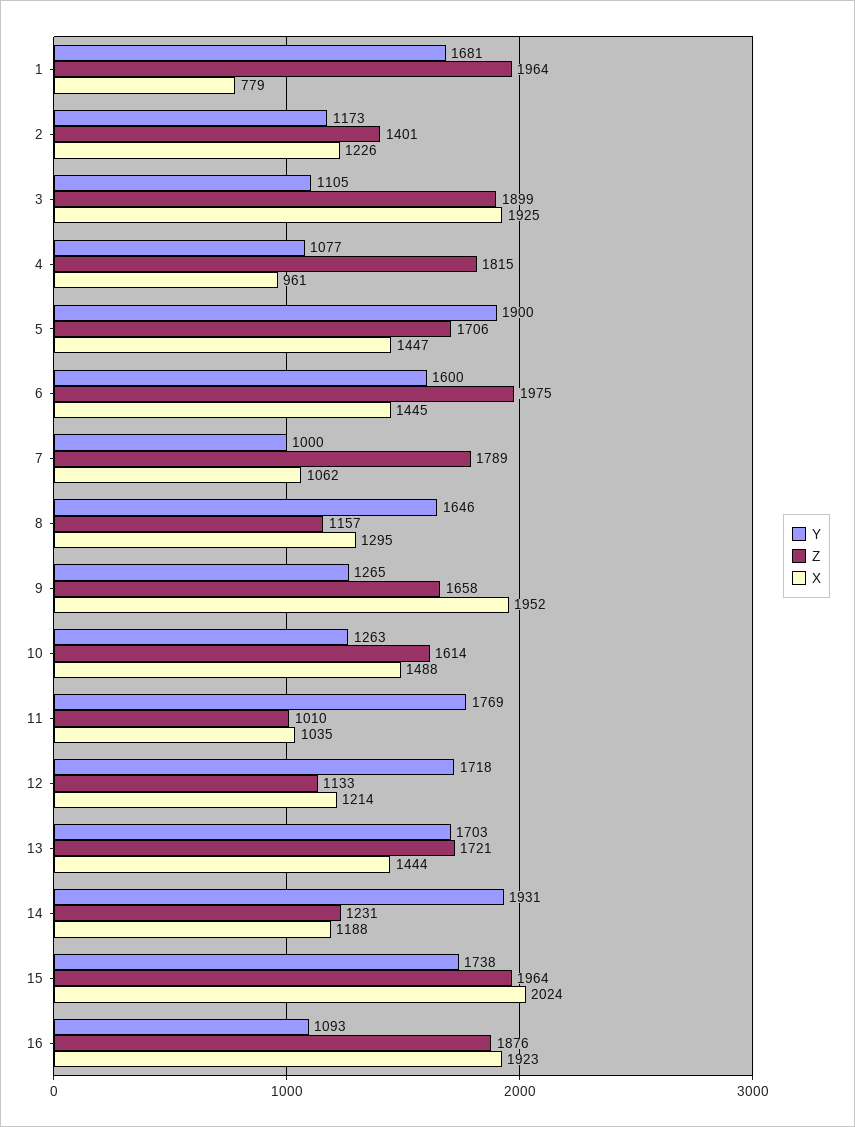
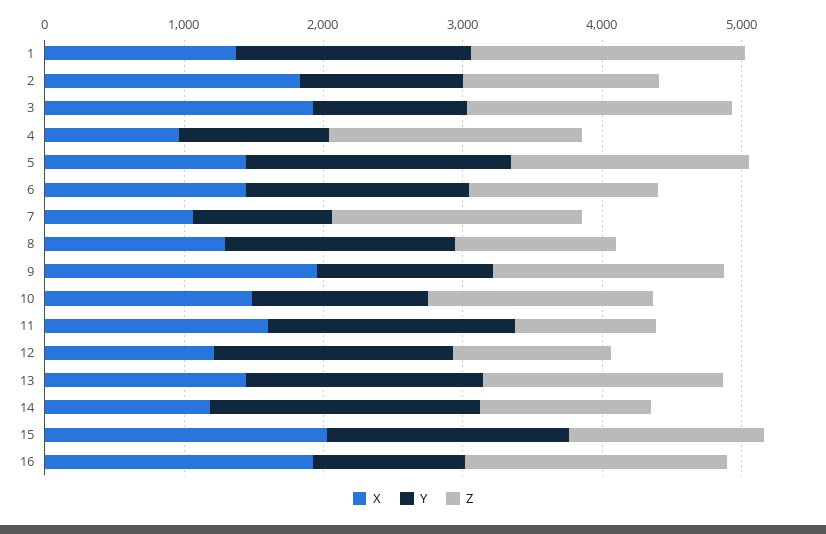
  {
    "Y": {
      "1": 1681,
      "2": 1173,
      "3": 1105,
      "4": 1077,
      "5": 1900,
      "6": 1600,
      "7": 1000,
      "8": 1646,
      "9": 1265,
      "10": 1263,
      "11": 1769,
      "12": 1718,
      "13": 1703,
      "14": 1931,
      "15": 1738,
      "16": 1093
    },
    "Z": {
      "1": 1964,
      "2": 1401,
      "3": 1899,
      "4": 1815,
      "5": 1706,
-     "6": 1975,
+     "6": 1400,
      "7": 1789,
      "8": 1157,
      "9": 1658,
      "10": 1614,
      "11": 1010,
      "12": 1133,
      "13": 1721,
      "14": 1231,
-     "15": 1964,
+     "15": 1400,
      "16": 1876
    },
    "X": {
-     "1": 779,
+     "1": 1400,
-     "2": 1226,
+     "2": 1800,
      "3": 1925,
      "4": 961,
      "5": 1447,
      "6": 1445,
      "7": 1062,
      "8": 1295,
      "9": 1952,
      "10": 1488,
-     "11": 1035,
+     "11": 1600,
      "12": 1214,
      "13": 1444,
      "14": 1188,
      "15": 2024,
      "16": 1923
    }
  }

